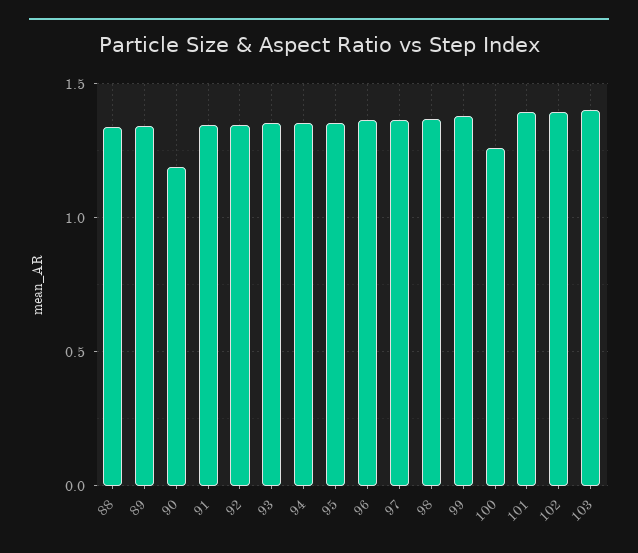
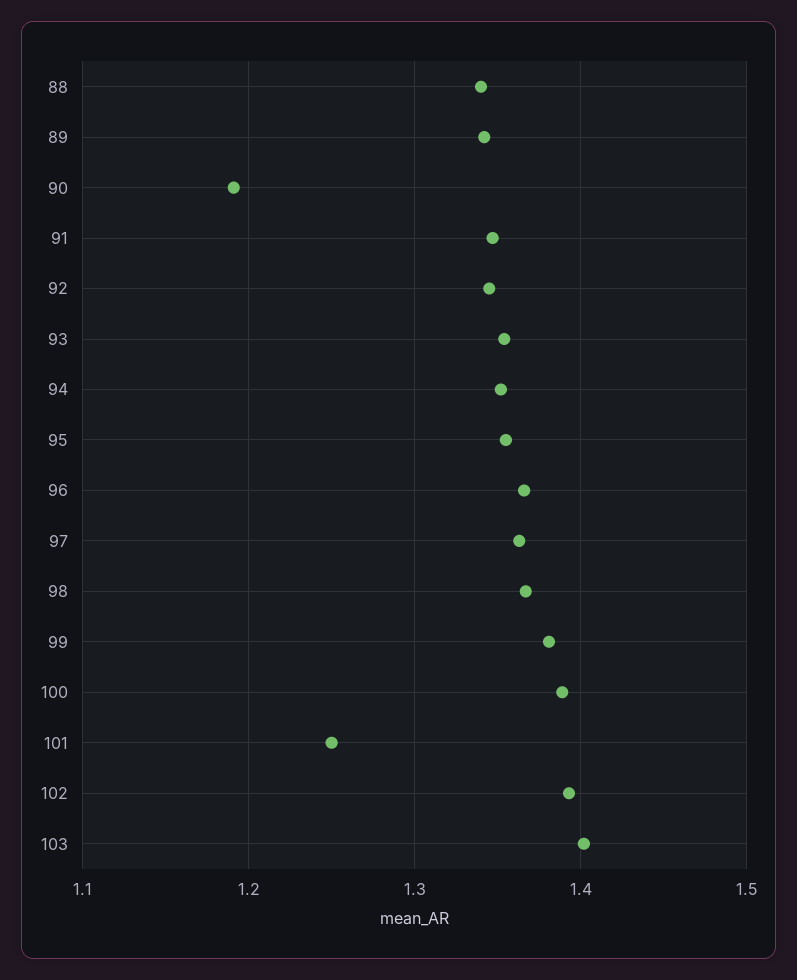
  {
    "88": 1.34,
    "89": 1.34,
    "90": 1.19,
    "91": 1.35,
    "92": 1.35,
    "93": 1.35,
    "94": 1.35,
    "95": 1.36,
    "96": 1.37,
    "97": 1.36,
    "98": 1.37,
    "99": 1.38,
-   "100": 1.25,
+   "100": 1.39,
-   "101": 1.4,
+   "101": 1.25,
    "102": 1.39,
    "103": 1.4
  }

